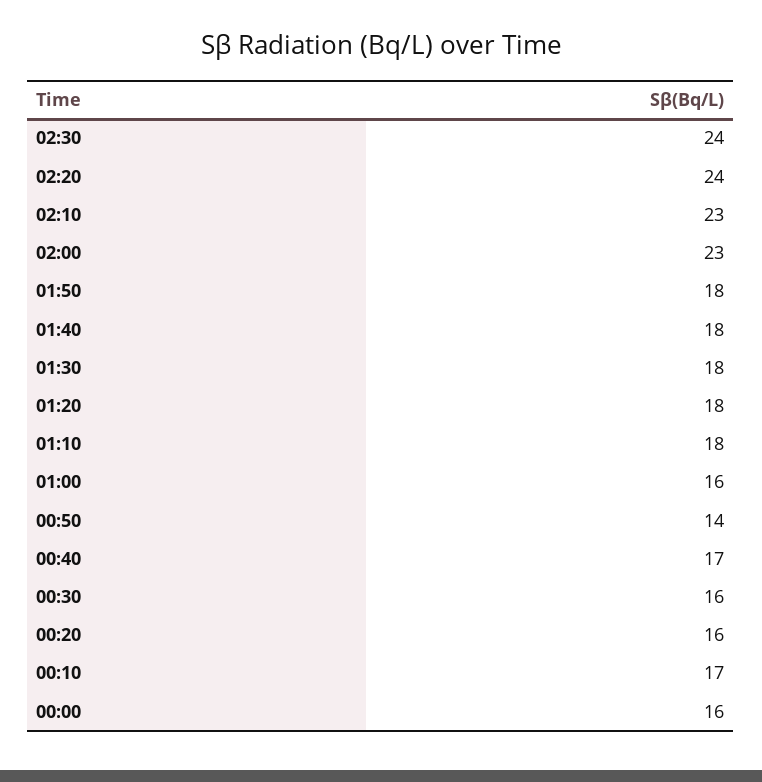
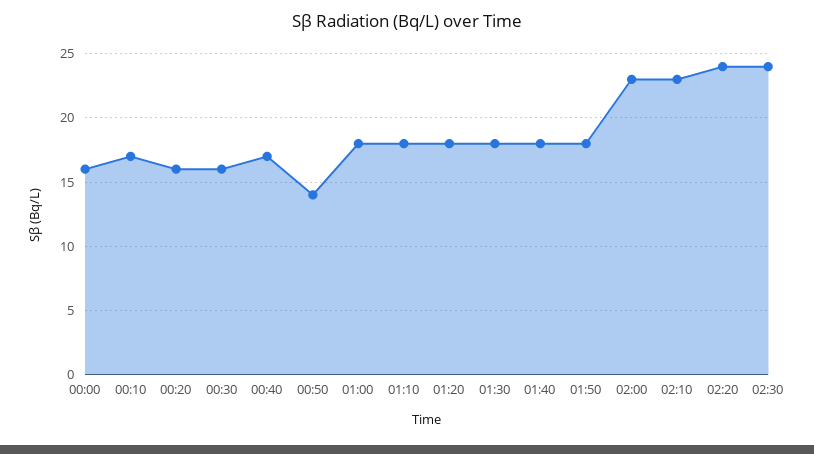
  {
    "02:30": 24,
    "02:20": 24,
    "02:10": 23,
    "02:00": 23,
    "01:50": 18,
    "01:40": 18,
    "01:30": 18,
    "01:20": 18,
    "01:10": 18,
-   "01:00": 16,
+   "01:00": 18,
    "00:50": 14,
    "00:40": 17,
    "00:30": 16,
    "00:20": 16,
    "00:10": 17,
    "00:00": 16
  }

